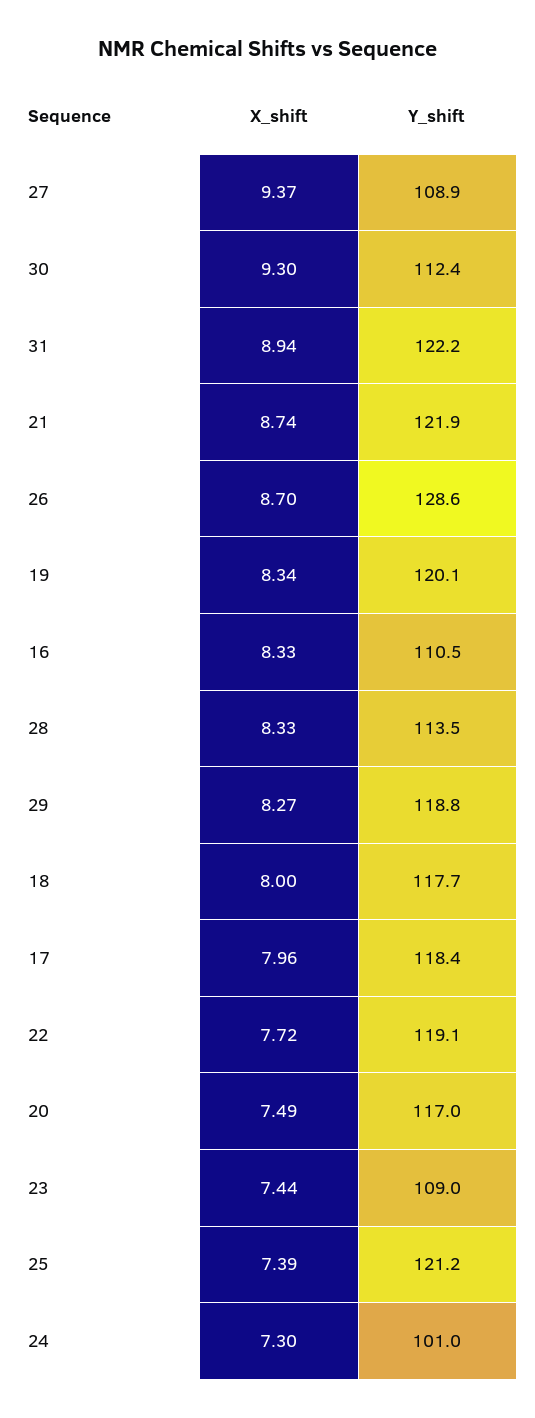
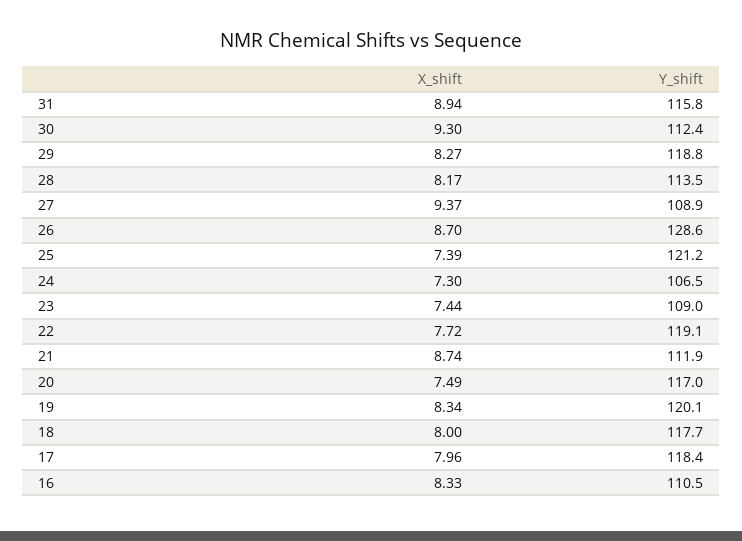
  {
    "X_shift": {
      "27": 9.37,
      "30": 9.3,
      "31": 8.94,
      "21": 8.74,
      "26": 8.7,
      "19": 8.34,
      "16": 8.33,
-     "28": 8.33,
+     "28": 8.17,
      "29": 8.27,
      "18": 8,
      "17": 7.96,
      "22": 7.72,
      "20": 7.49,
      "23": 7.44,
      "25": 7.39,
      "24": 7.3
    },
    "Y_shift": {
      "27": 108.9,
      "30": 112.4,
-     "31": 122.2,
+     "31": 115.8,
-     "21": 121.9,
+     "21": 111.9,
      "26": 128.6,
      "19": 120.1,
      "16": 110.5,
      "28": 113.5,
      "29": 118.8,
      "18": 117.7,
      "17": 118.4,
      "22": 119.1,
      "20": 117,
      "23": 109,
      "25": 121.2,
-     "24": 101
+     "24": 106.5
    }
  }

